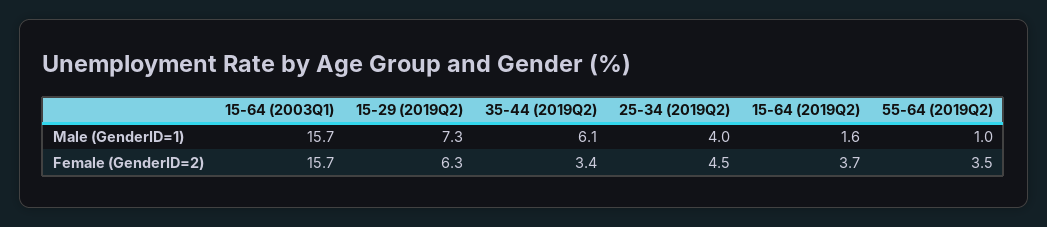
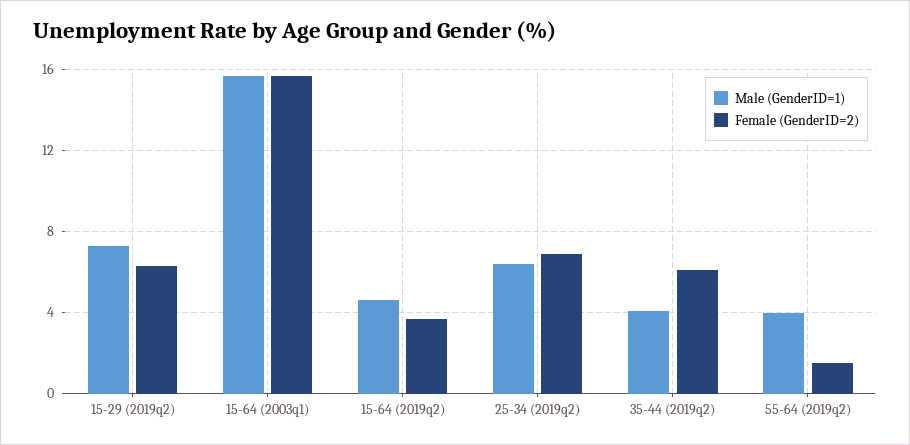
  {
    "Male (GenderID=1)": {
      "15-64 (2003Q1)": 15.7,
      "15-29 (2019Q2)": 7.3,
-     "35-44 (2019Q2)": 6.1,
+     "35-44 (2019Q2)": 4,
-     "25-34 (2019Q2)": 4,
+     "25-34 (2019Q2)": 6.5,
-     "15-64 (2019Q2)": 1.6,
+     "15-64 (2019Q2)": 4.5,
-     "55-64 (2019Q2)": 1
+     "55-64 (2019Q2)": 4
    },
    "Female (GenderID=2)": {
      "15-64 (2003Q1)": 15.7,
      "15-29 (2019Q2)": 6.3,
-     "35-44 (2019Q2)": 3.4,
+     "35-44 (2019Q2)": 6,
-     "25-34 (2019Q2)": 4.5,
+     "25-34 (2019Q2)": 7,
      "15-64 (2019Q2)": 3.7,
-     "55-64 (2019Q2)": 3.5
+     "55-64 (2019Q2)": 1.5
    }
  }

